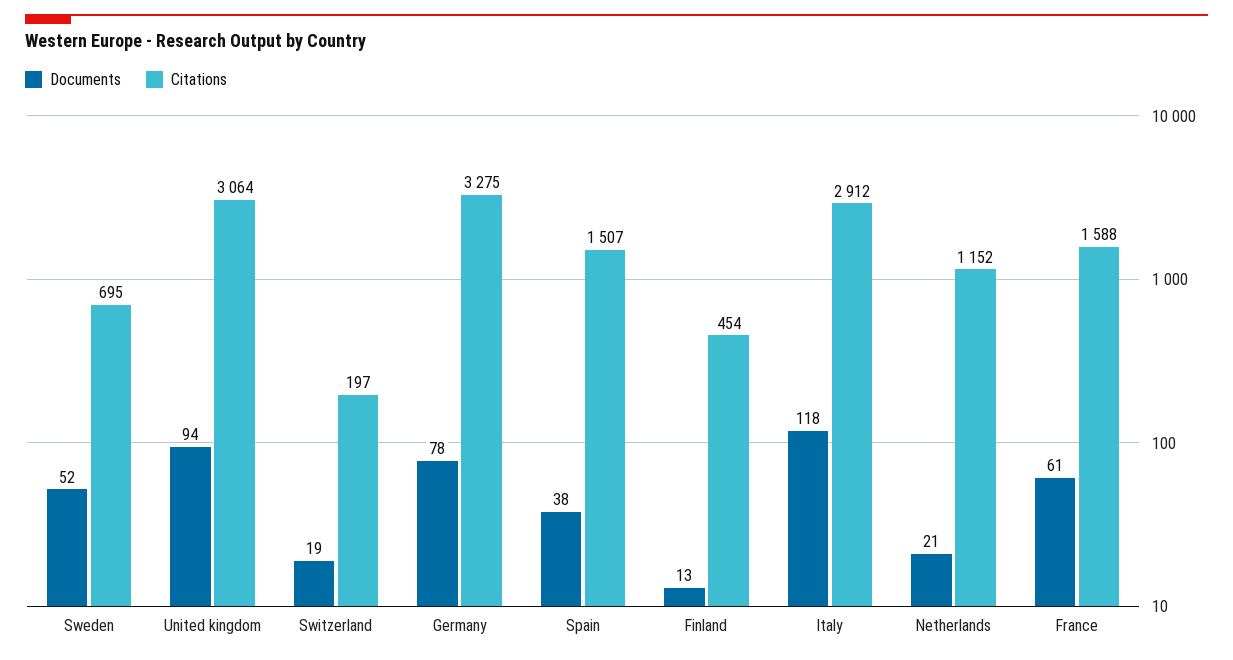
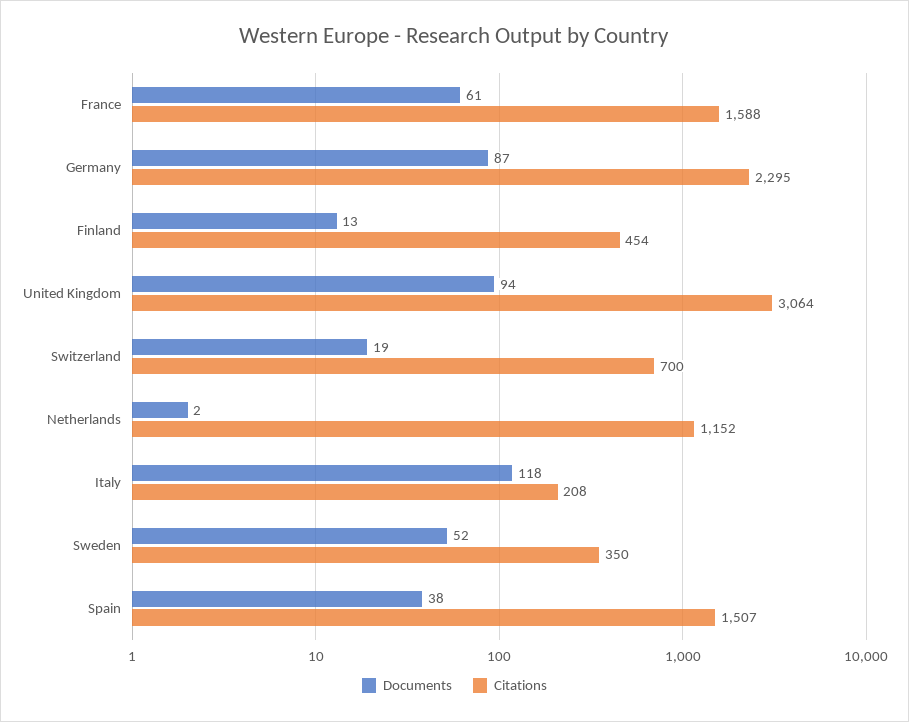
  {
    "Documents": {
      "Sweden": 52,
      "United kingdom": 94,
      "Switzerland": 19,
-     "Germany": 78,
+     "Germany": 87,
      "Spain": 38,
      "Finland": 13,
      "Italy": 118,
-     "Netherlands": 21,
+     "Netherlands": 2,
      "France": 61
    },
    "Citations": {
-     "Sweden": 695,
+     "Sweden": 350,
      "United kingdom": 3064,
-     "Switzerland": 197,
+     "Switzerland": 700,
-     "Germany": 3275,
+     "Germany": 2295,
      "Spain": 1507,
      "Finland": 454,
-     "Italy": 2912,
+     "Italy": 208,
      "Netherlands": 1152,
      "France": 1588
    }
  }

